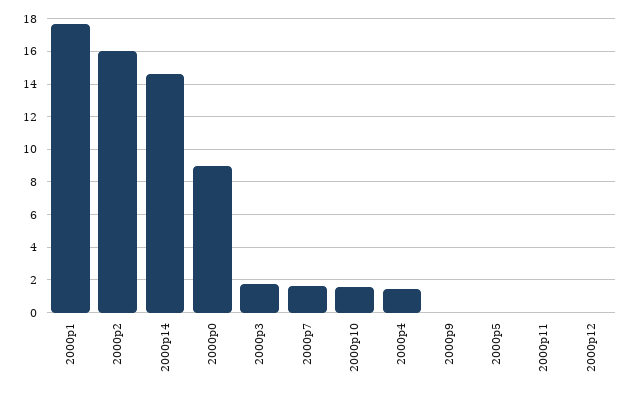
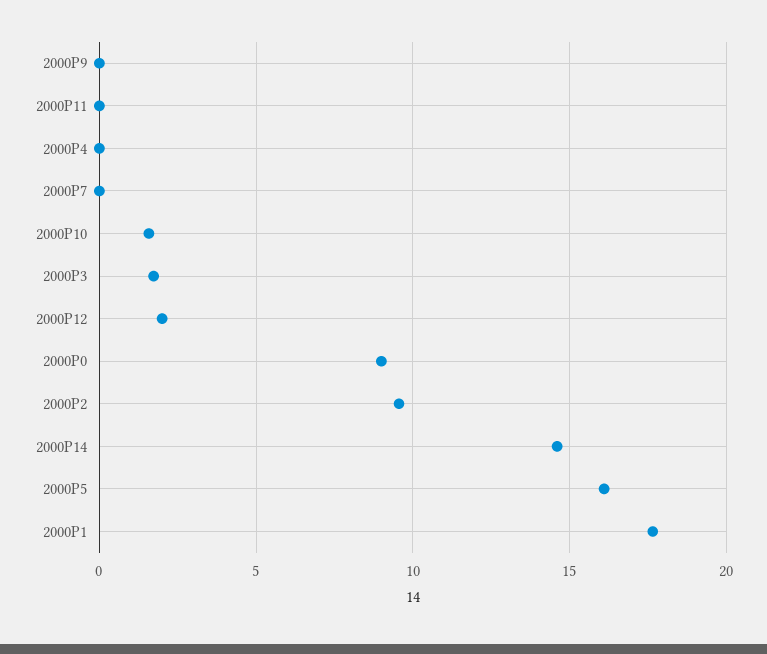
  {
    "2000p1": 17.5,
-   "2000p2": 16,
+   "2000p2": 9.5,
    "2000p14": 14.5,
    "2000p0": 9,
    "2000p3": 1.5,
-   "2000p7": 1.5,
+   "2000p7": 0,
    "2000p10": 1.5,
-   "2000p4": 1.5,
+   "2000p4": 0,
    "2000p9": 0,
-   "2000p5": 0,
+   "2000p5": 16,
    "2000p11": 0,
-   "2000p12": 0
+   "2000p12": 2
  }

